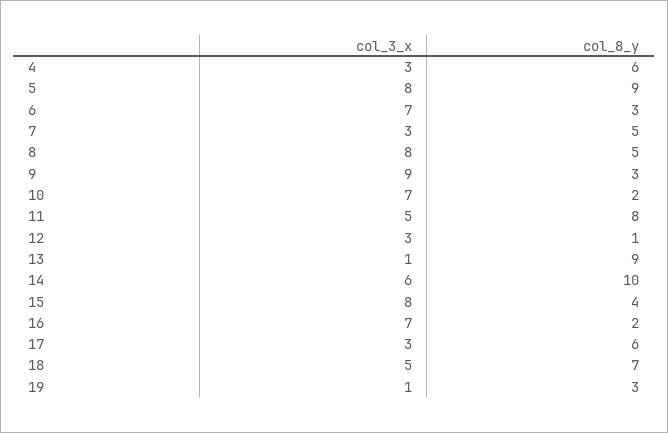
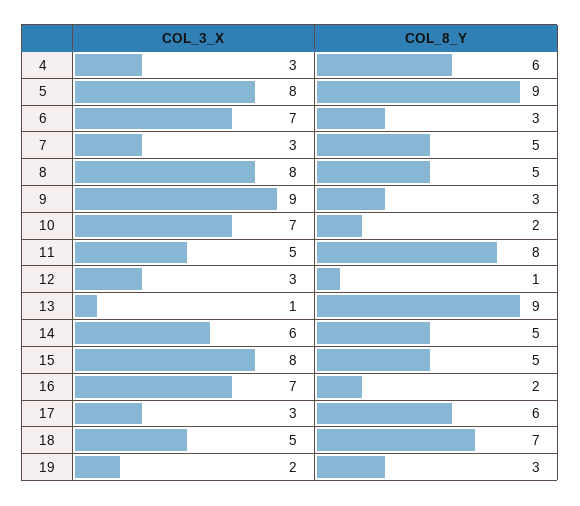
  {
    "col_3_x": {
      "4": 3,
      "5": 8,
      "6": 7,
      "7": 3,
      "8": 8,
      "9": 9,
      "10": 7,
      "11": 5,
      "12": 3,
      "13": 1,
      "14": 6,
      "15": 8,
      "16": 7,
      "17": 3,
      "18": 5,
-     "19": 1
+     "19": 2
    },
    "col_8_y": {
      "4": 6,
      "5": 9,
      "6": 3,
      "7": 5,
      "8": 5,
      "9": 3,
      "10": 2,
      "11": 8,
      "12": 1,
      "13": 9,
-     "14": 10,
+     "14": 5,
-     "15": 4,
+     "15": 5,
      "16": 2,
      "17": 6,
      "18": 7,
      "19": 3
    }
  }

